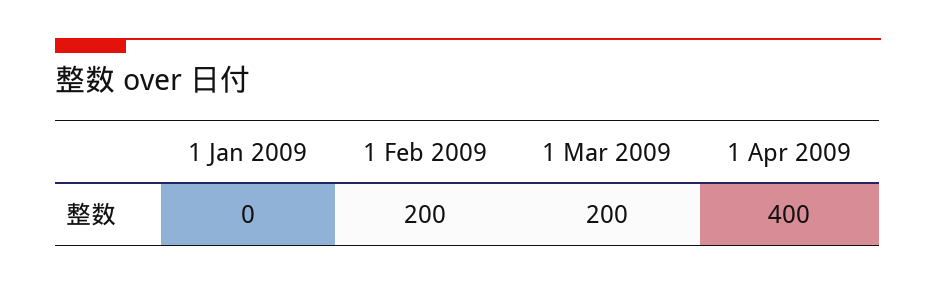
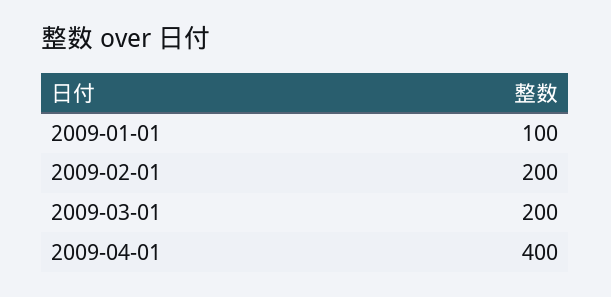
  {
-   "1 Jan 2009": 0,
+   "1 Jan 2009": 100,
    "1 Feb 2009": 200,
    "1 Mar 2009": 200,
    "1 Apr 2009": 400
  }

